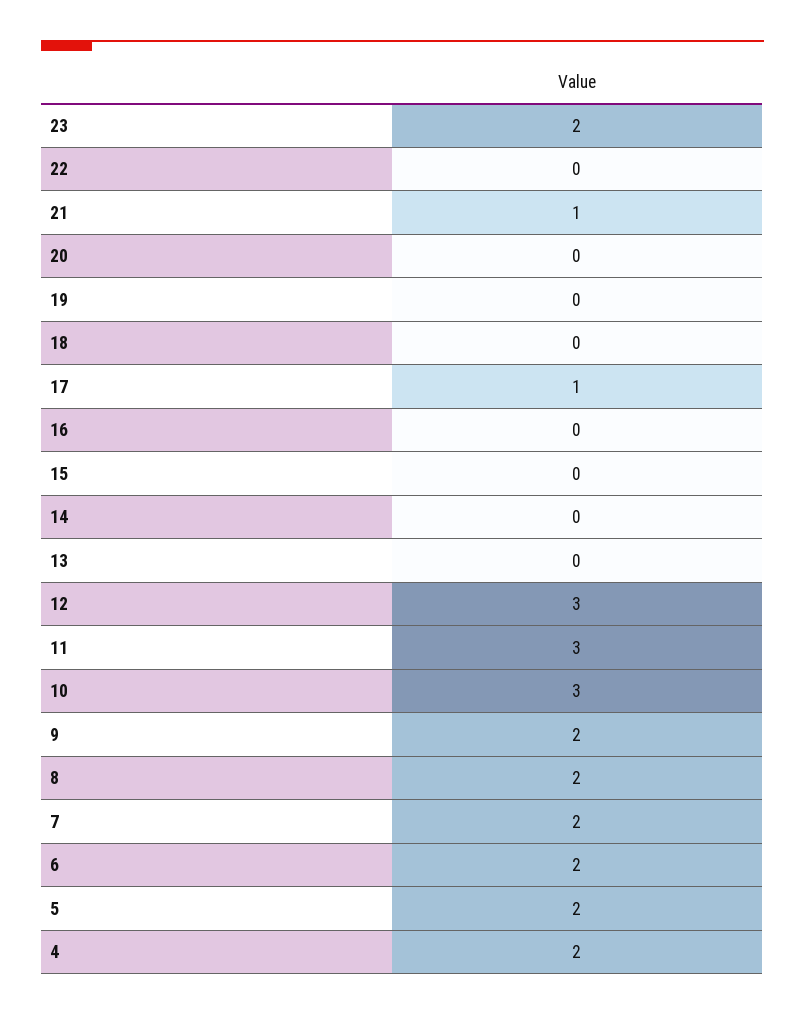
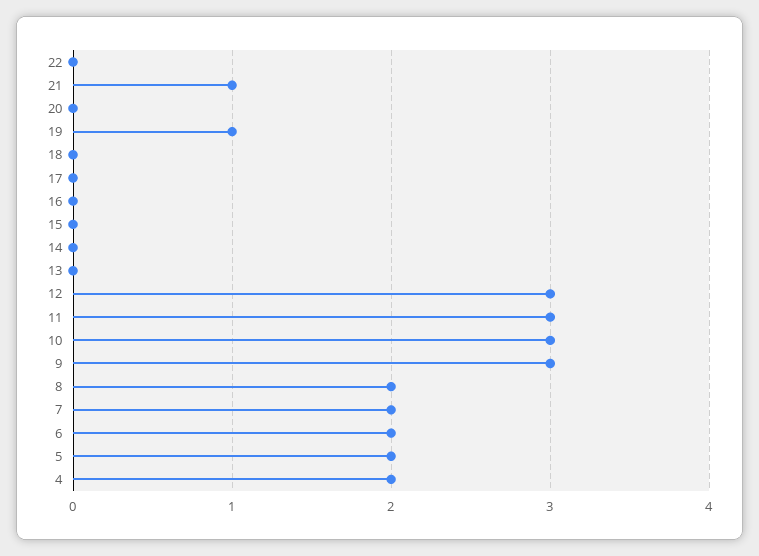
  {
-   "23": 2,
    "22": 0,
    "21": 1,
    "20": 0,
-   "19": 0,
+   "19": 1,
    "18": 0,
-   "17": 1,
+   "17": 0,
    "16": 0,
    "15": 0,
    "14": 0,
    "13": 0,
    "12": 3,
    "11": 3,
    "10": 3,
-   "9": 2,
+   "9": 3,
    "8": 2,
    "7": 2,
    "6": 2,
    "5": 2,
    "4": 2
  }

